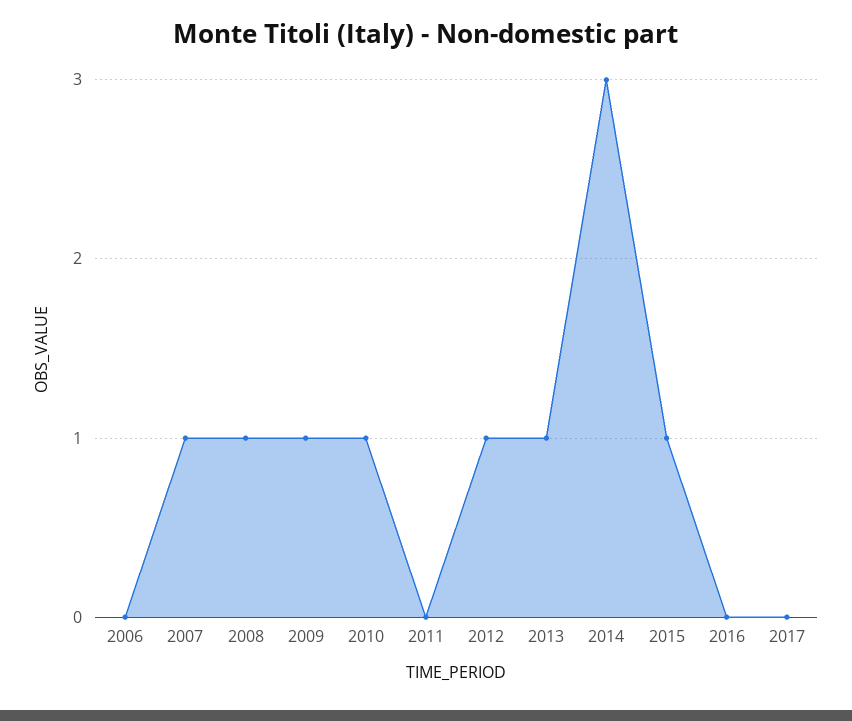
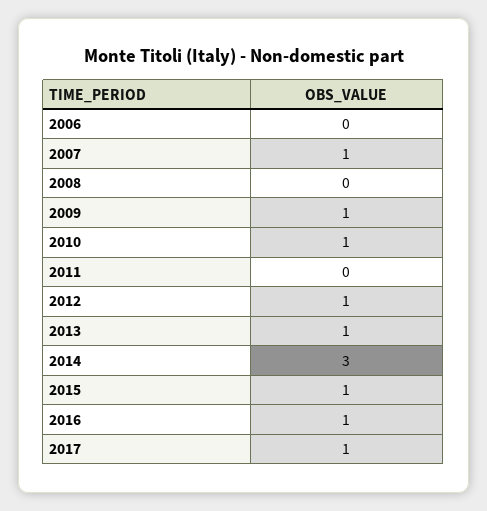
  {
    "2006": 0,
    "2007": 1,
-   "2008": 1,
+   "2008": 0,
    "2009": 1,
    "2010": 1,
    "2011": 0,
    "2012": 1,
    "2013": 1,
    "2014": 3,
    "2015": 1,
-   "2016": 0,
+   "2016": 1,
-   "2017": 0
+   "2017": 1
  }

